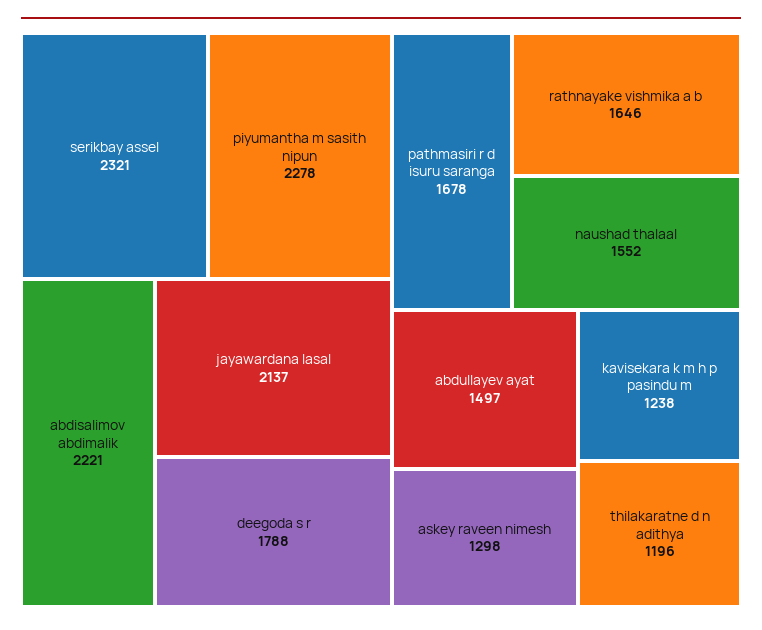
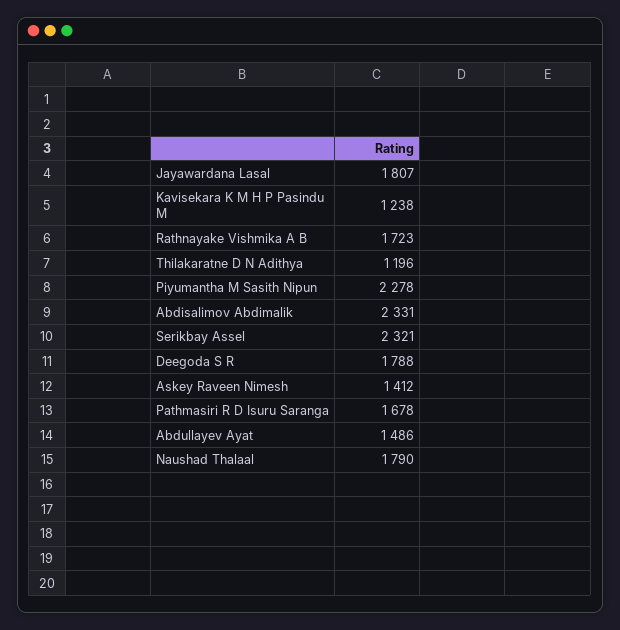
  {
    "serikbay assel": 2321,
    "piyumantha m sasith nipun": 2278,
-   "abdisalimov abdimalik": 2221,
+   "abdisalimov abdimalik": 2331,
-   "jayawardana lasal": 2137,
+   "jayawardana lasal": 1807,
    "deegoda s r": 1788,
    "pathmasiri r d isuru saranga": 1678,
-   "rathnayake vishmika a b": 1646,
+   "rathnayake vishmika a b": 1723,
-   "naushad thalaal": 1552,
+   "naushad thalaal": 1790,
-   "abdullayev ayat": 1497,
+   "abdullayev ayat": 1486,
-   "askey raveen nimesh": 1298,
+   "askey raveen nimesh": 1412,
    "kavisekara k m h p pasindu m": 1238,
    "thilakaratne d n adithya": 1196
  }

